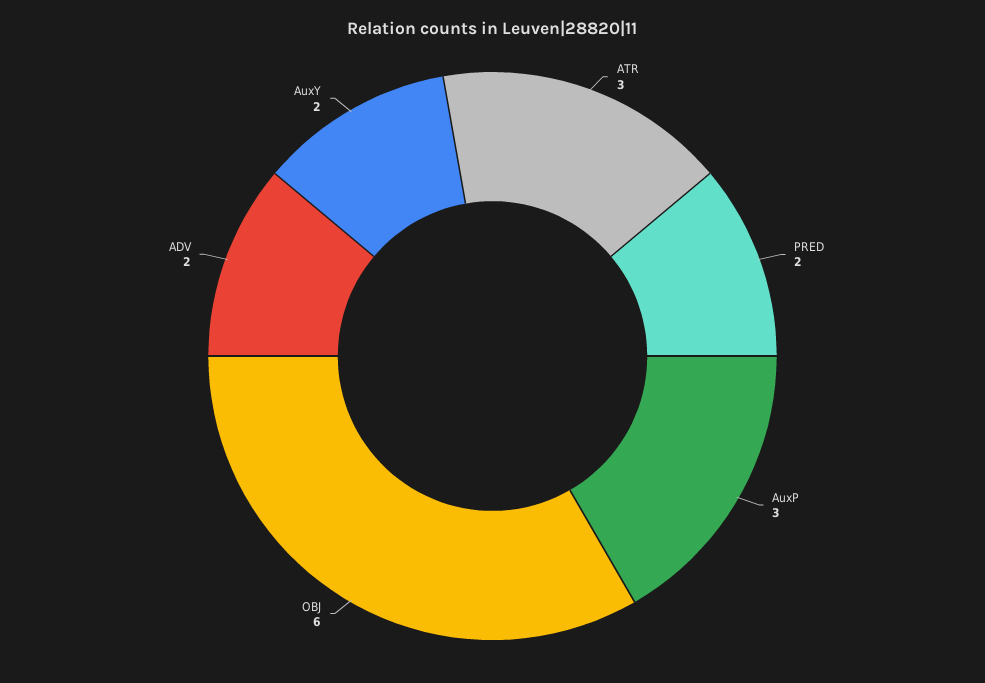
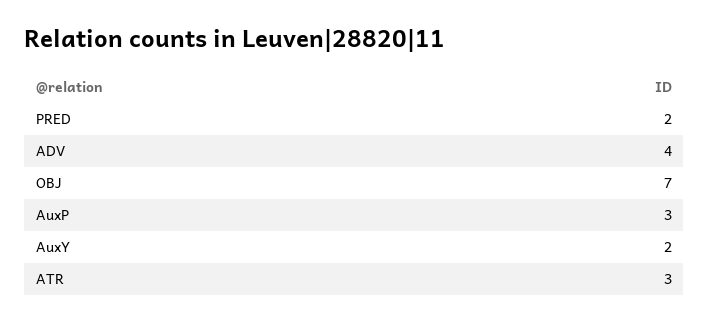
  {
    "ATR": 3,
    "PRED": 2,
    "AuxP": 3,
-   "OBJ": 6,
+   "OBJ": 7,
-   "ADV": 2,
+   "ADV": 4,
    "AuxY": 2
  }

